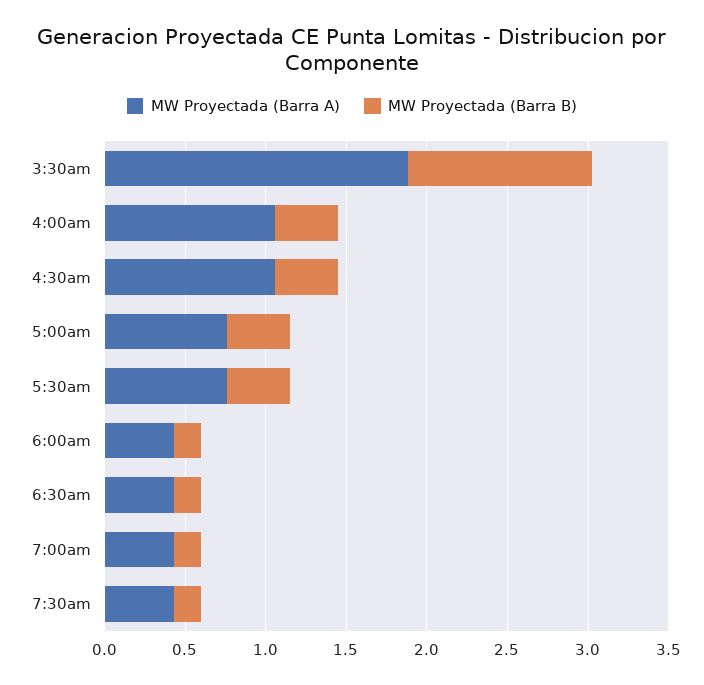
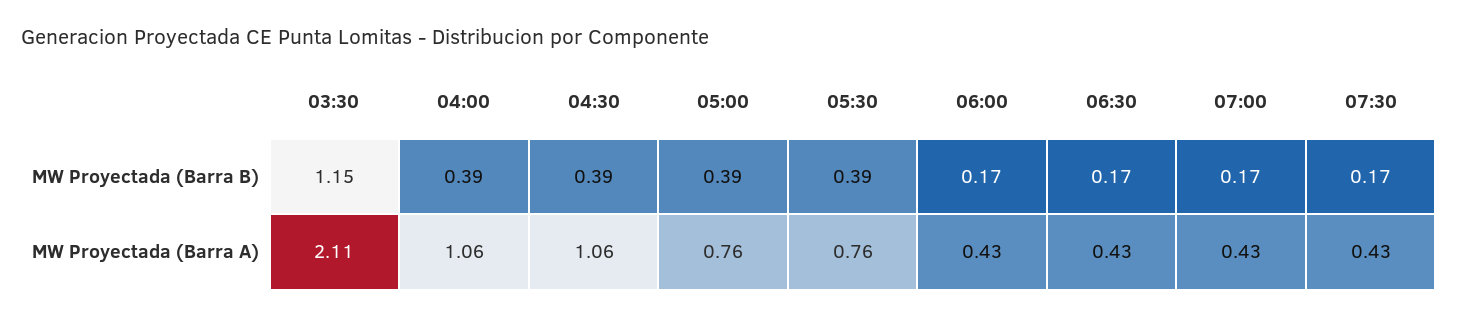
  {
    "MW Proyectada (Barra A)": {
-     "3:30am": 1.9,
+     "3:30am": 2.11,
      "4:00am": 1.06,
      "4:30am": 1.06,
      "5:00am": 0.76,
      "5:30am": 0.76,
      "6:00am": 0.43,
      "6:30am": 0.43,
      "7:00am": 0.43,
      "7:30am": 0.43
    },
    "MW Proyectada (Barra B)": {
      "3:30am": 1.15,
      "4:00am": 0.39,
      "4:30am": 0.39,
      "5:00am": 0.39,
      "5:30am": 0.39,
      "6:00am": 0.17,
      "6:30am": 0.17,
      "7:00am": 0.17,
      "7:30am": 0.17
    }
  }

